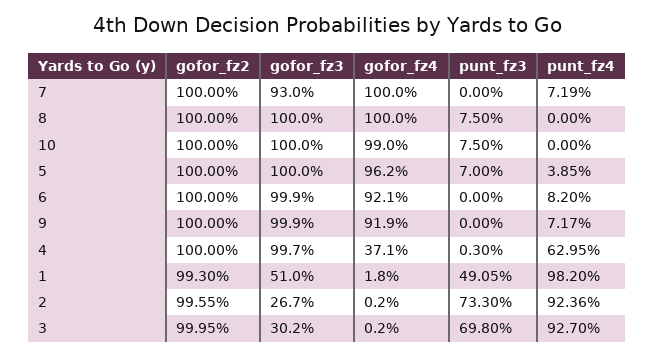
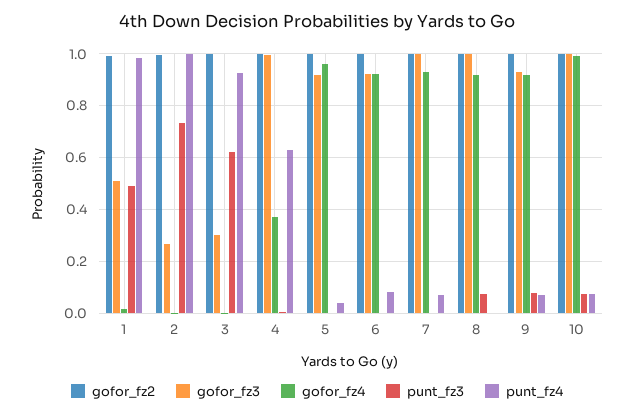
  {
    "gofor_fz2": {
      "7": 1,
      "8": 1,
      "10": 1,
      "5": 1,
      "6": 1,
      "9": 1,
      "4": 1,
      "1": 0.993,
      "2": 0.9955,
      "3": 0.9995
    },
    "gofor_fz3": {
-     "7": 0.93,
+     "7": 1,
      "8": 1,
      "10": 1,
-     "5": 1,
+     "5": 0.925,
-     "6": 0.999,
+     "6": 0.925,
-     "9": 0.999,
+     "9": 0.925,
      "4": 0.997,
      "1": 0.51,
      "2": 0.267,
      "3": 0.302
    },
    "gofor_fz4": {
-     "7": 1,
+     "7": 0.925,
-     "8": 1,
+     "8": 0.925,
      "10": 0.99,
      "5": 0.962,
      "6": 0.921,
      "9": 0.919,
      "4": 0.371,
      "1": 0.018,
      "2": 0.002,
      "3": 0.002
    },
    "punt_fz3": {
      "7": 0,
      "8": 0.075,
      "10": 0.075,
-     "5": 0.07,
+     "5": 0,
      "6": 0,
-     "9": 0,
+     "9": 0.075,
      "4": 0.003,
      "1": 0.4905,
      "2": 0.733,
-     "3": 0.698
+     "3": 0.625
    },
    "punt_fz4": {
      "7": 0.0719,
      "8": 0,
-     "10": 0,
+     "10": 0.075,
      "5": 0.0385,
      "6": 0.082,
      "9": 0.0717,
      "4": 0.6295,
      "1": 0.982,
-     "2": 0.9236,
+     "2": 1,
      "3": 0.927
    }
  }

